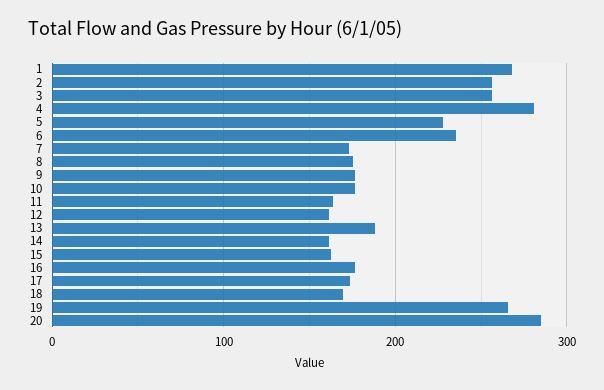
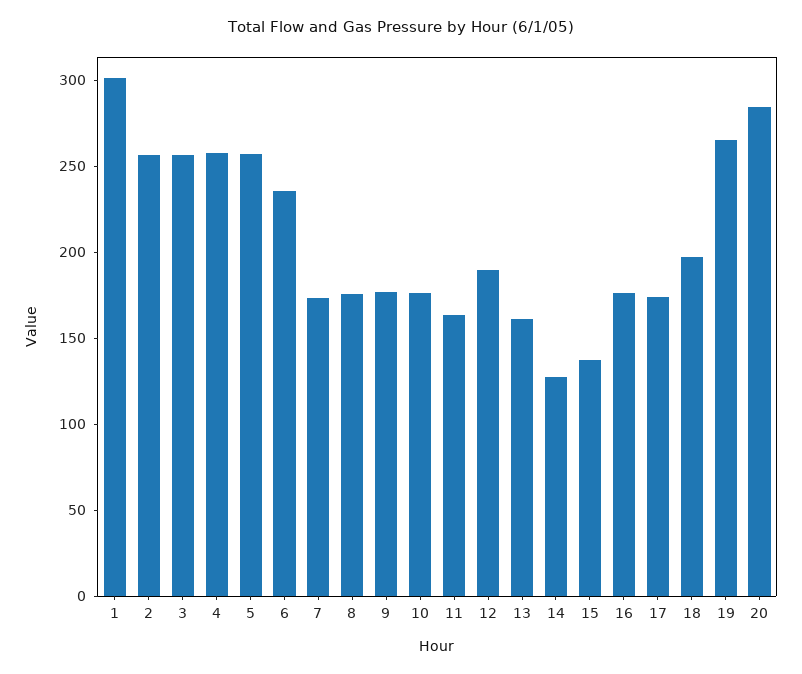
  {
-   "1": 270,
+   "1": 300,
    "2": 260,
    "3": 260,
-   "4": 280,
+   "4": 260,
-   "5": 230,
+   "5": 260,
    "6": 240,
    "7": 170,
    "8": 180,
    "9": 180,
    "10": 180,
    "11": 160,
-   "12": 160,
+   "12": 190,
-   "13": 190,
+   "13": 160,
-   "14": 160,
+   "14": 130,
-   "15": 160,
+   "15": 140,
    "16": 180,
    "17": 170,
-   "18": 170,
+   "18": 200,
    "19": 270,
    "20": 280
  }

